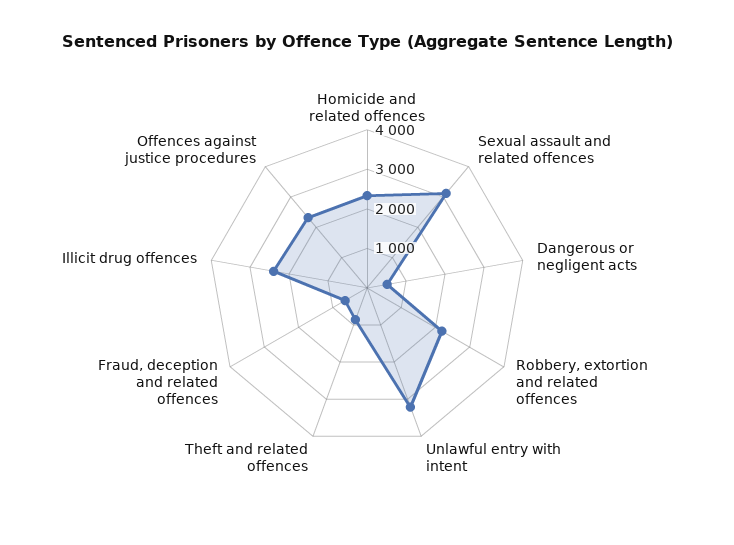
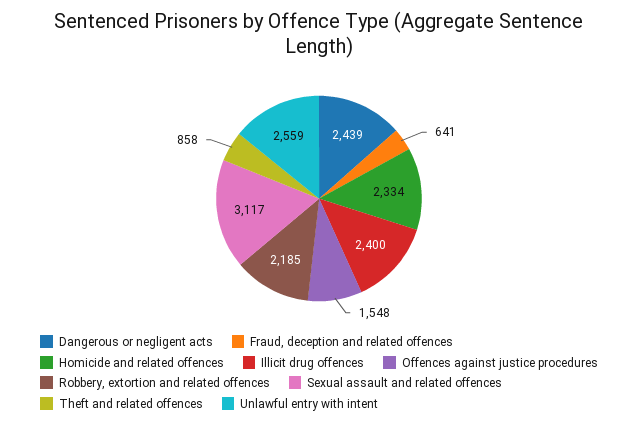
  {
    "Homicide and related offences": 2334,
    "Sexual assault and related offences": 3117,
-   "Dangerous or negligent acts": 500,
+   "Dangerous or negligent acts": 2439,
    "Robbery, extortion and related offences": 2185,
-   "Unlawful entry with intent": 3250,
+   "Unlawful entry with intent": 2559,
    "Theft and related offences": 858,
    "Fraud, deception and related offences": 641,
    "Illicit drug offences": 2400,
-   "Offences against justice procedures": 2250
+   "Offences against justice procedures": 1548
  }

